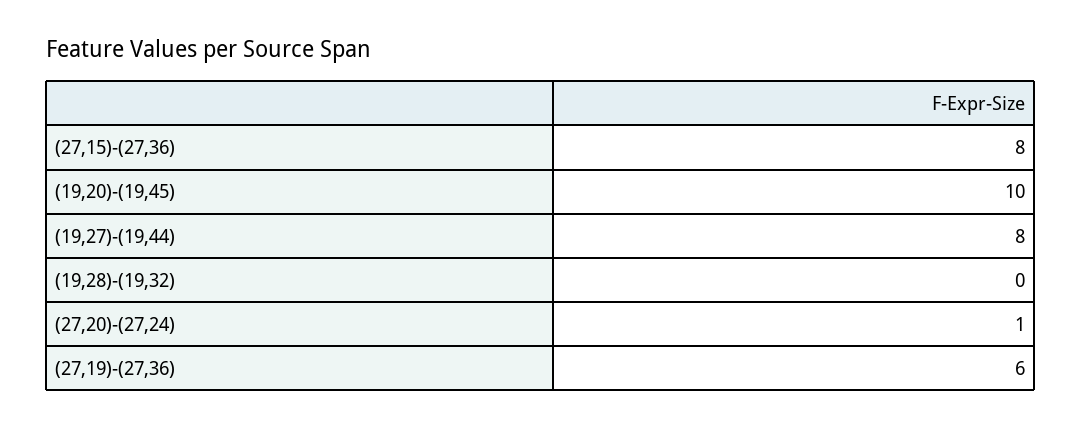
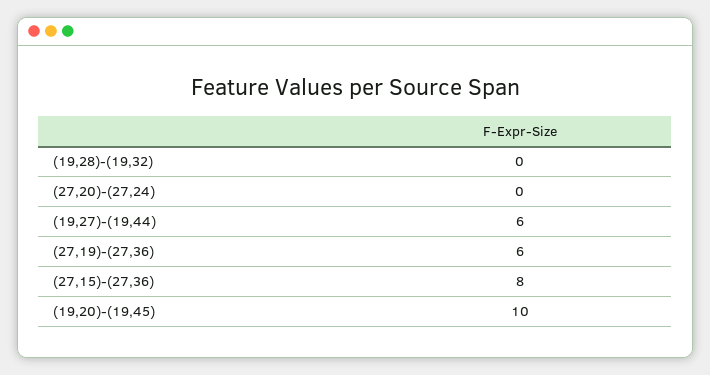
  {
    "(27,15)-(27,36)": 8,
    "(19,20)-(19,45)": 10,
-   "(19,27)-(19,44)": 8,
+   "(19,27)-(19,44)": 6,
    "(19,28)-(19,32)": 0,
-   "(27,20)-(27,24)": 1,
+   "(27,20)-(27,24)": 0,
    "(27,19)-(27,36)": 6
  }

